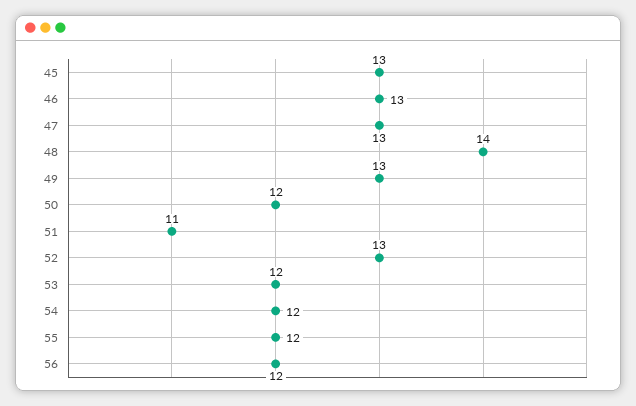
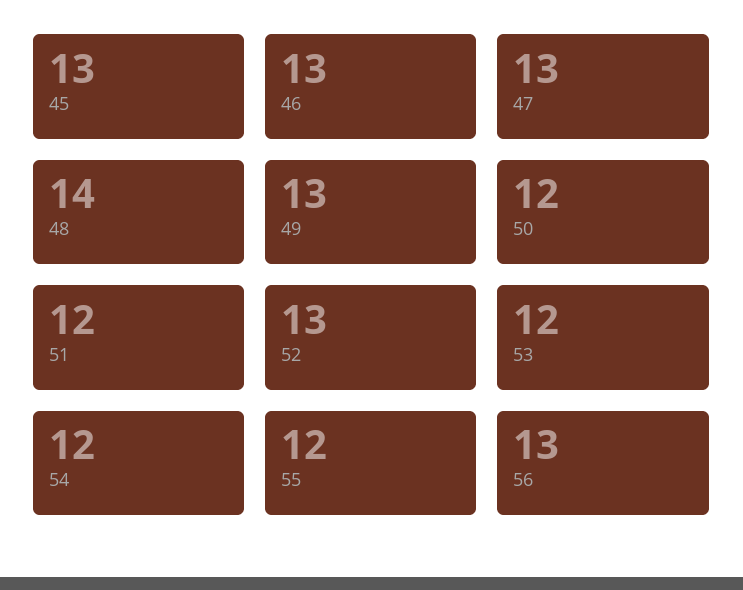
  {
    "45": 13,
    "46": 13,
    "47": 13,
    "48": 14,
    "49": 13,
    "50": 12,
-   "51": 11,
+   "51": 12,
    "52": 13,
    "53": 12,
    "54": 12,
    "55": 12,
-   "56": 12
+   "56": 13
  }

